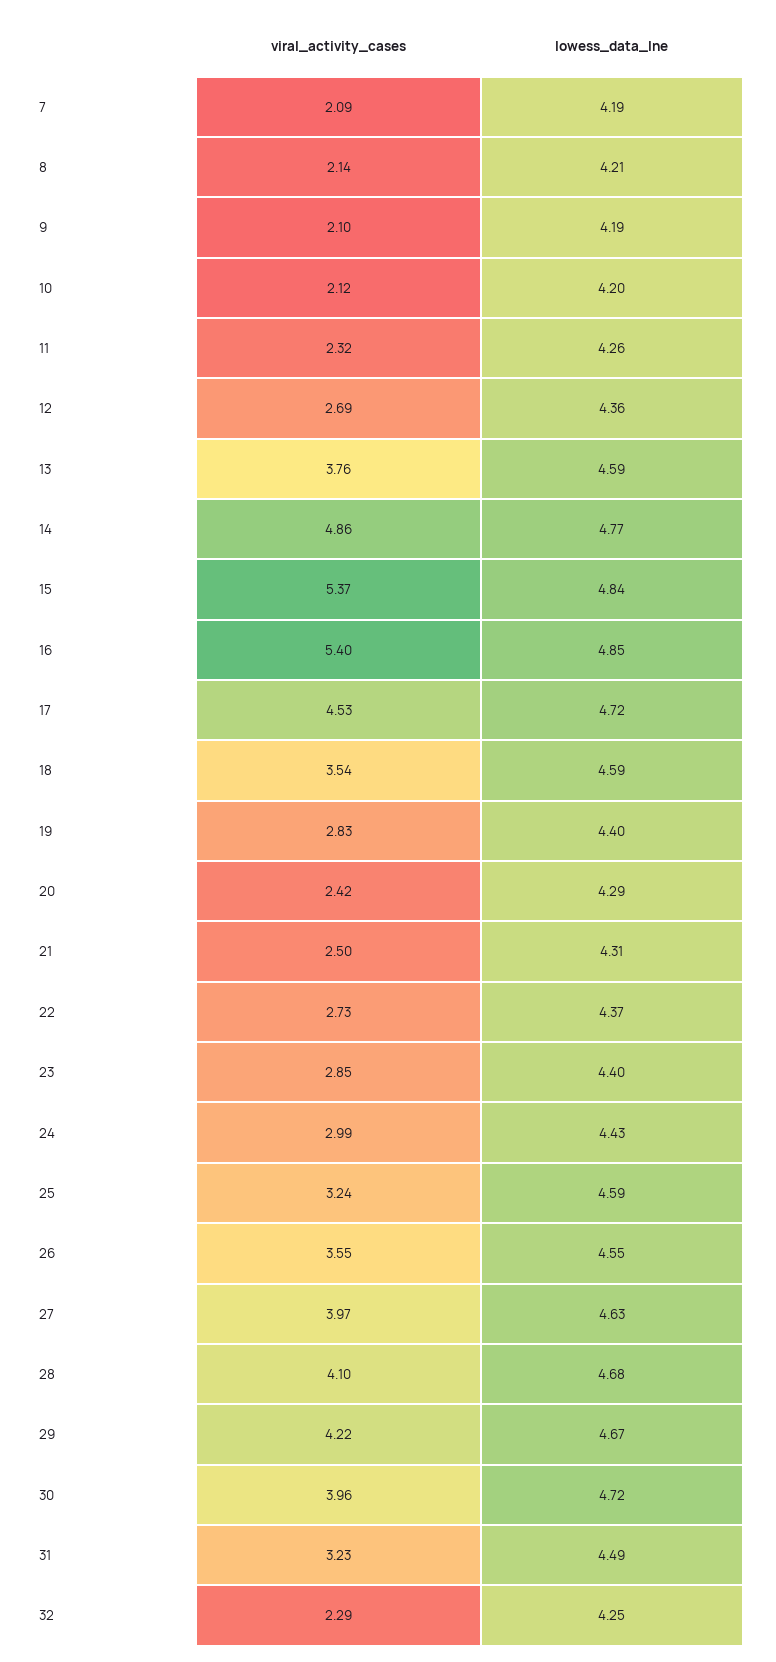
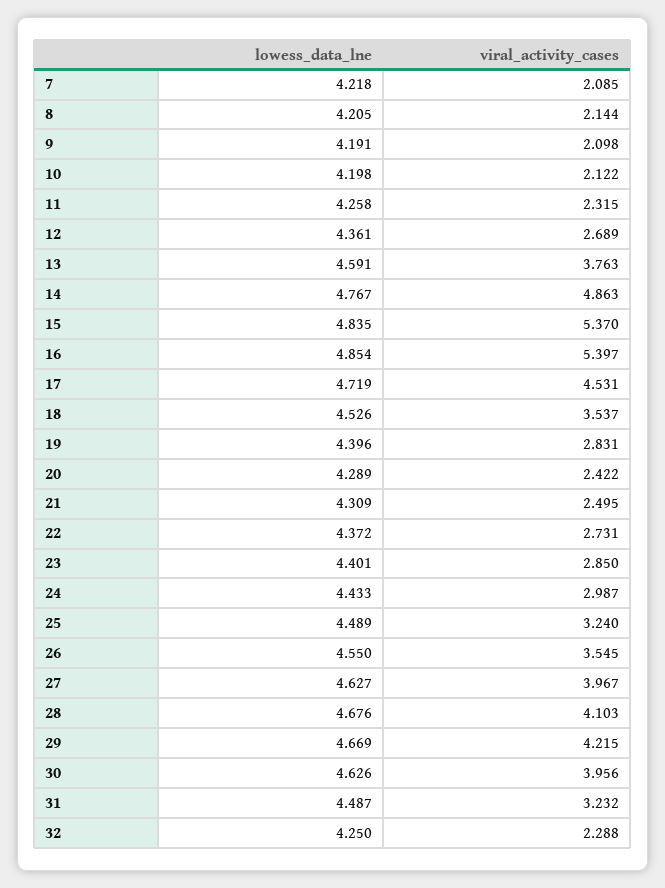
  {
    "viral_activity_cases": {
      "7": 2.085,
      "8": 2.144,
      "9": 2.098,
      "10": 2.122,
      "11": 2.315,
      "12": 2.689,
      "13": 3.763,
      "14": 4.863,
      "15": 5.37,
      "16": 5.397,
      "17": 4.531,
      "18": 3.537,
      "19": 2.831,
      "20": 2.422,
      "21": 2.495,
      "22": 2.731,
      "23": 2.85,
      "24": 2.987,
      "25": 3.24,
      "26": 3.545,
      "27": 3.967,
      "28": 4.103,
      "29": 4.215,
      "30": 3.956,
      "31": 3.232,
      "32": 2.288
    },
    "lowess_data_lne": {
-     "7": 4.19,
+     "7": 4.218,
      "8": 4.205,
      "9": 4.191,
      "10": 4.198,
      "11": 4.258,
      "12": 4.361,
      "13": 4.591,
      "14": 4.767,
      "15": 4.835,
      "16": 4.854,
      "17": 4.719,
-     "18": 4.59,
+     "18": 4.526,
      "19": 4.396,
      "20": 4.289,
      "21": 4.309,
      "22": 4.372,
      "23": 4.401,
      "24": 4.433,
-     "25": 4.59,
+     "25": 4.489,
      "26": 4.55,
      "27": 4.627,
      "28": 4.676,
      "29": 4.669,
-     "30": 4.72,
+     "30": 4.626,
      "31": 4.487,
      "32": 4.25
    }
  }

